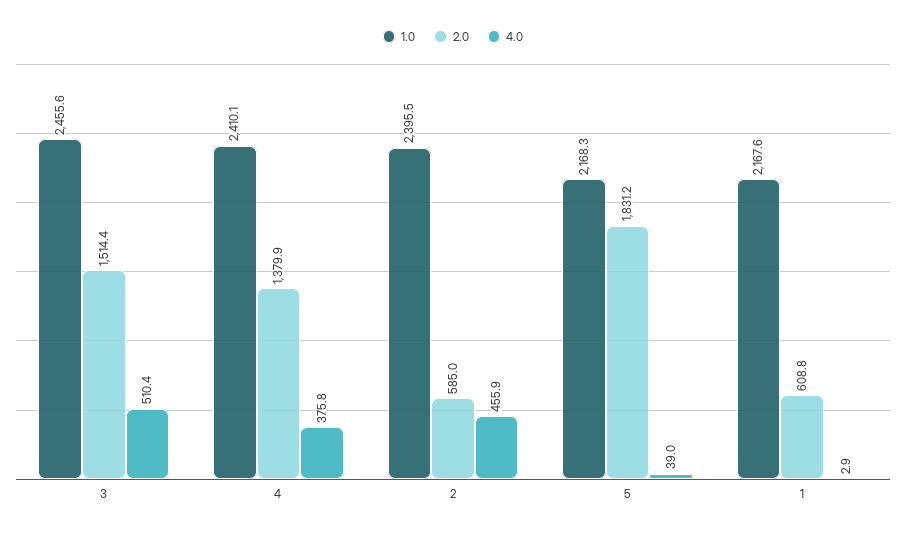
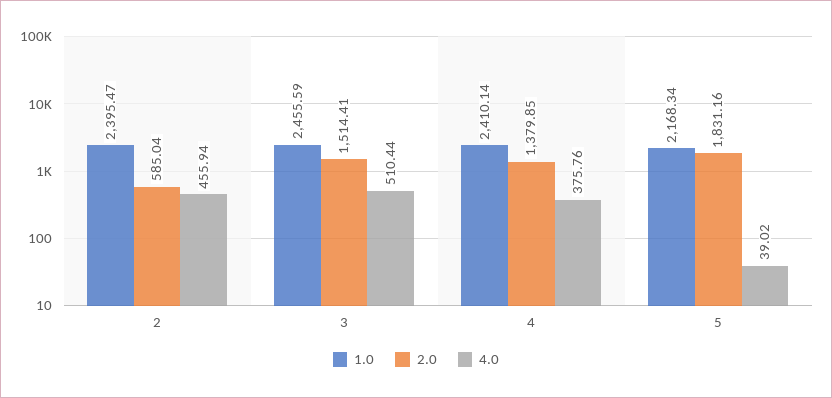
  {
    "1.0": {
      "3": 2455.59,
      "4": 2410.14,
      "2": 2395.47,
-     "5": 2168.34,
+     "5": 2168.34
-     "1": 2167.6
    },
    "2.0": {
      "3": 1514.41,
      "4": 1379.85,
      "2": 585.04,
-     "5": 1831.16,
+     "5": 1831.16
-     "1": 608.8
    },
    "4.0": {
      "3": 510.44,
      "4": 375.76,
      "2": 455.94,
-     "5": 39.02,
+     "5": 39.02
-     "1": 2.9
    }
  }

